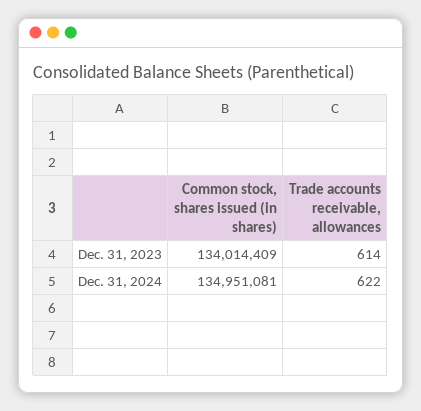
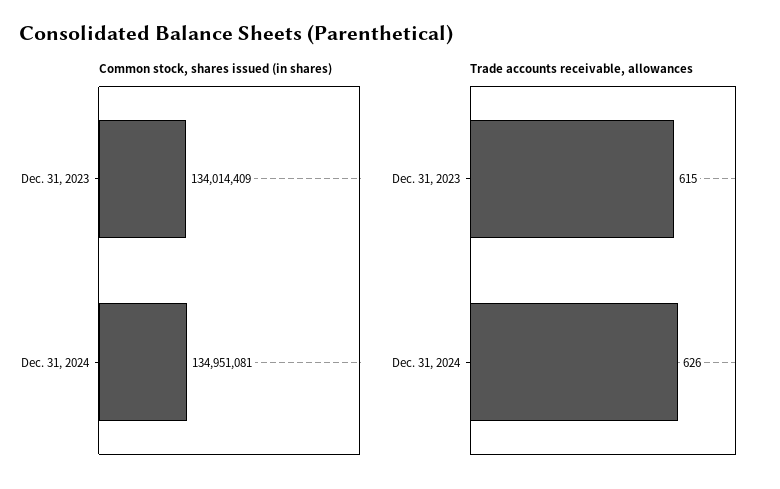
  {
    "Common stock, shares issued (in shares)": {
      "Dec. 31, 2023": 134014409,
      "Dec. 31, 2024": 134951081
    },
    "Trade accounts receivable, allowances": {
-     "Dec. 31, 2023": 614,
+     "Dec. 31, 2023": 615,
-     "Dec. 31, 2024": 622
+     "Dec. 31, 2024": 626
    }
  }

